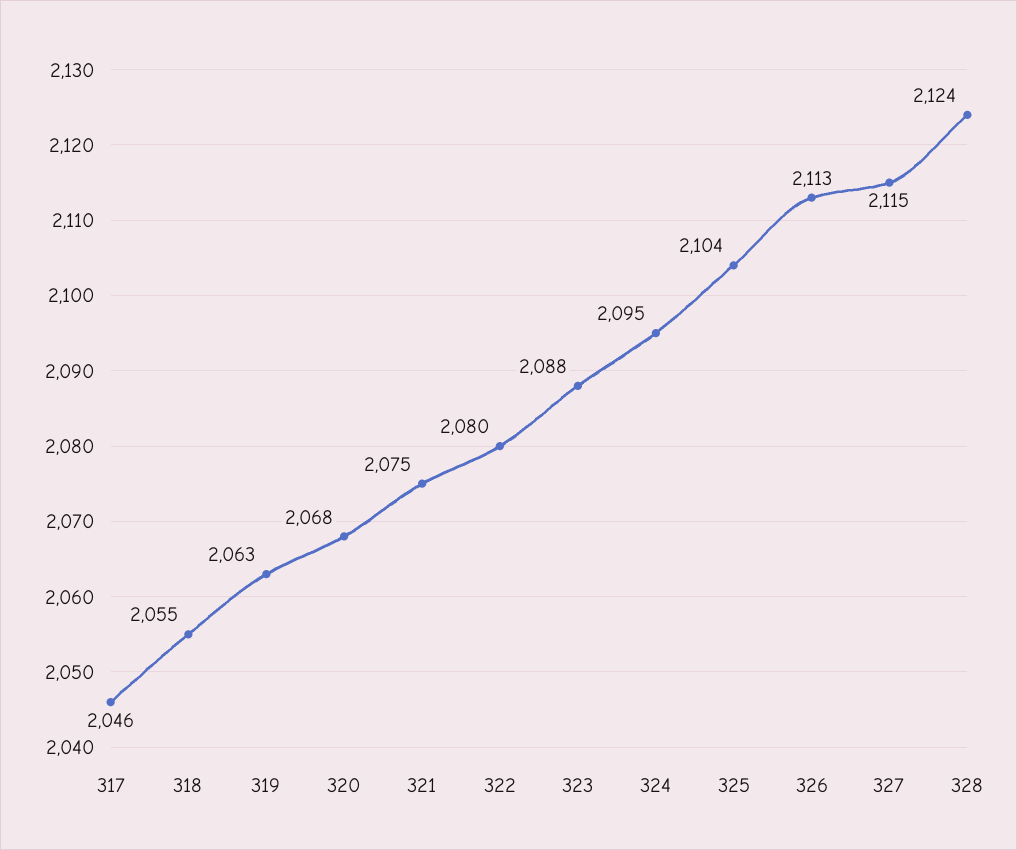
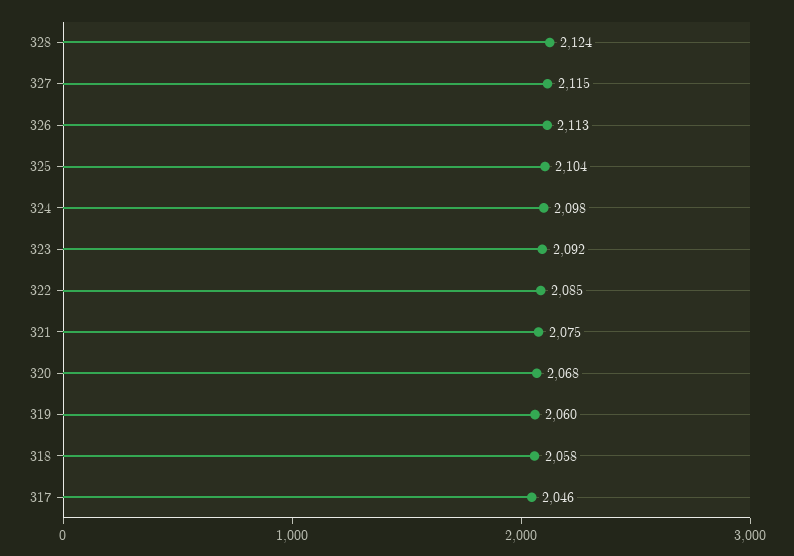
  {
    "317": 2046,
-   "318": 2055,
+   "318": 2058,
-   "319": 2063,
+   "319": 2060,
    "320": 2068,
    "321": 2075,
-   "322": 2080,
+   "322": 2085,
-   "323": 2088,
+   "323": 2092,
-   "324": 2095,
+   "324": 2098,
    "325": 2104,
    "326": 2113,
    "327": 2115,
    "328": 2124
  }

